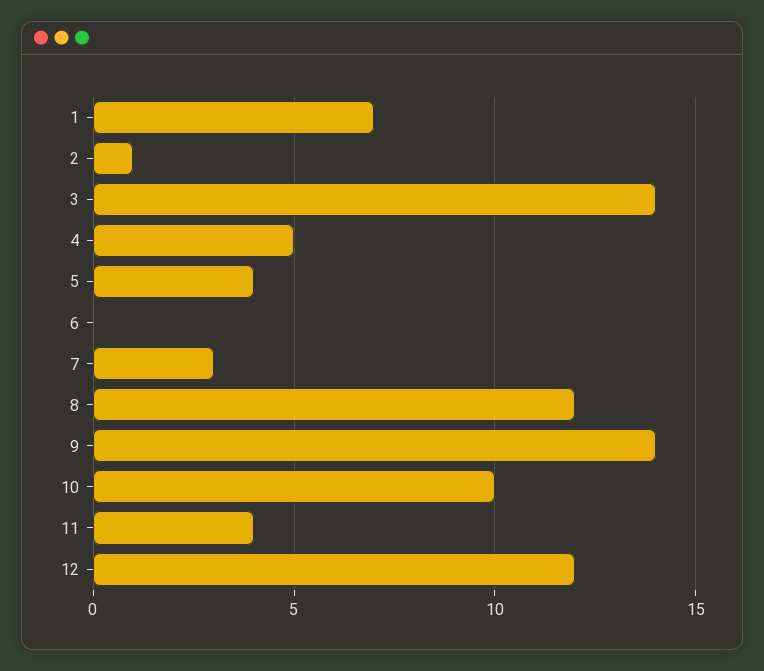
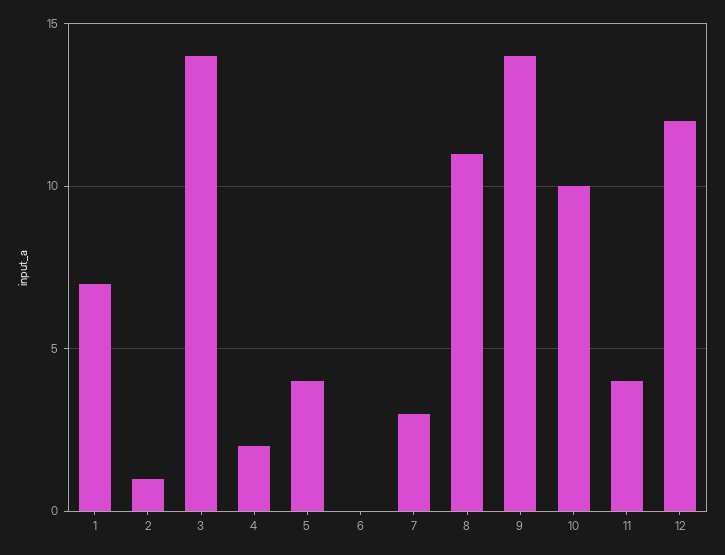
  {
    "1": 7,
    "2": 1,
    "3": 14,
-   "4": 5,
+   "4": 2,
    "5": 4,
    "6": 0,
    "7": 3,
-   "8": 12,
+   "8": 11,
    "9": 14,
    "10": 10,
    "11": 4,
    "12": 12
  }

